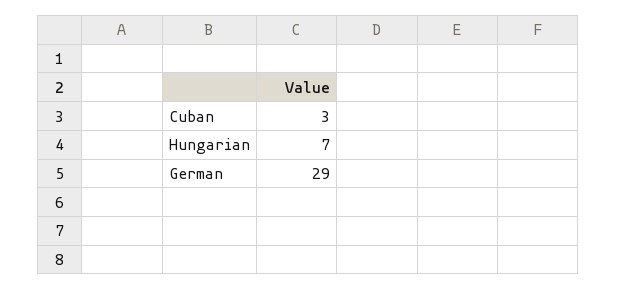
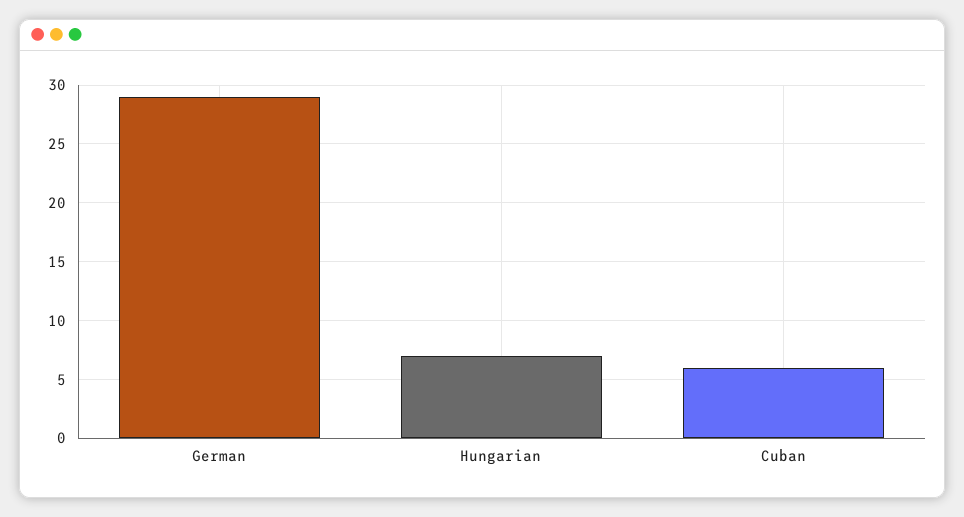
  {
-   "Cuban": 3,
+   "Cuban": 6,
    "Hungarian": 7,
    "German": 29
  }

